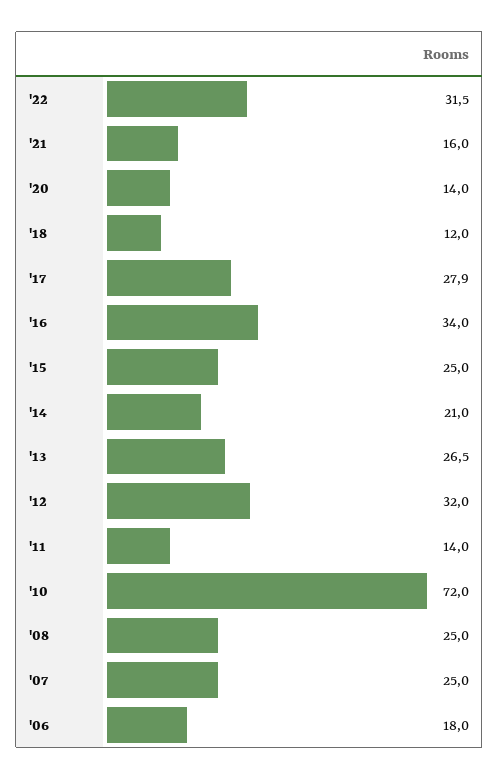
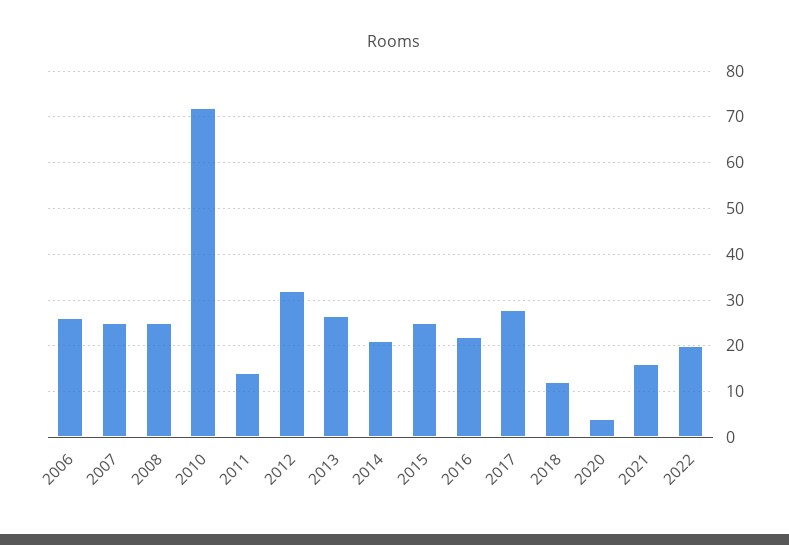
  {
-   "'22": 31.5,
+   "'22": 20,
    "'21": 16,
-   "'20": 14,
+   "'20": 4,
    "'18": 12,
    "'17": 27.9,
-   "'16": 34,
+   "'16": 22,
    "'15": 25,
    "'14": 21,
    "'13": 26.5,
    "'12": 32,
    "'11": 14,
    "'10": 72,
    "'08": 25,
    "'07": 25,
-   "'06": 18
+   "'06": 26
  }

